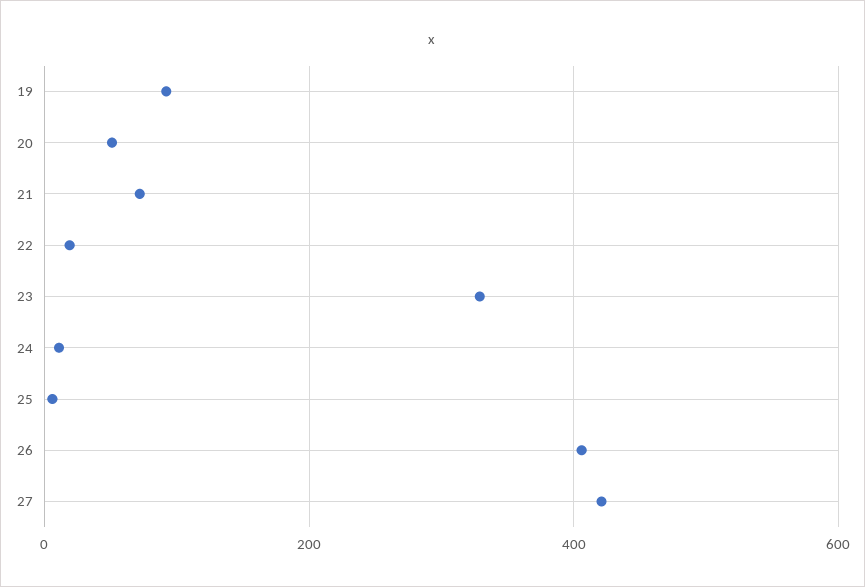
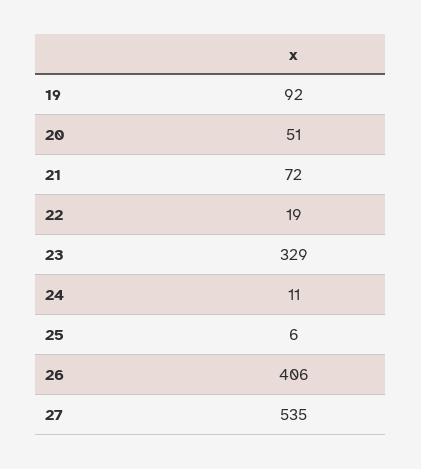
  {
    "19": 92,
    "20": 51,
    "21": 72,
    "22": 19,
    "23": 329,
    "24": 11,
    "25": 6,
    "26": 406,
-   "27": 420
+   "27": 535
  }

